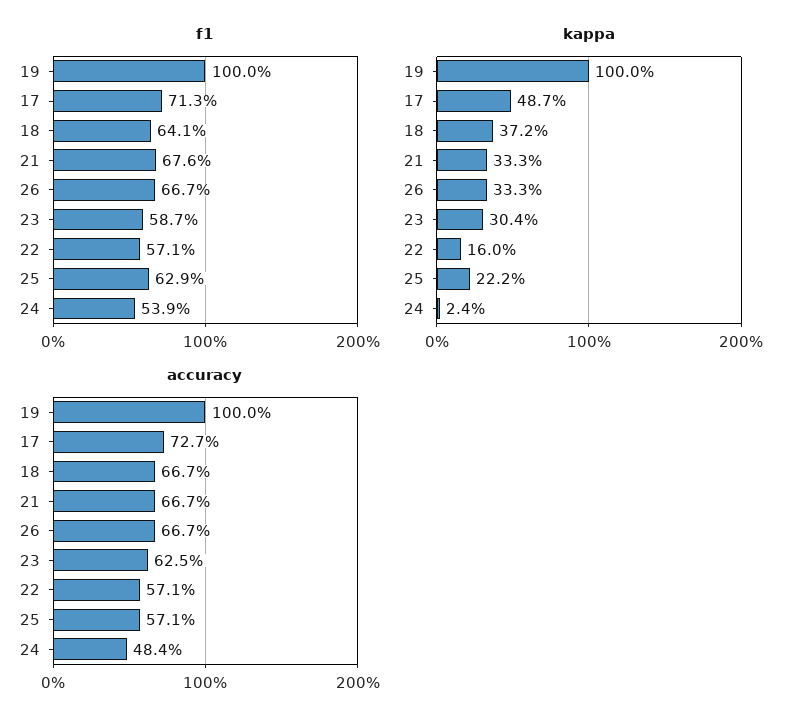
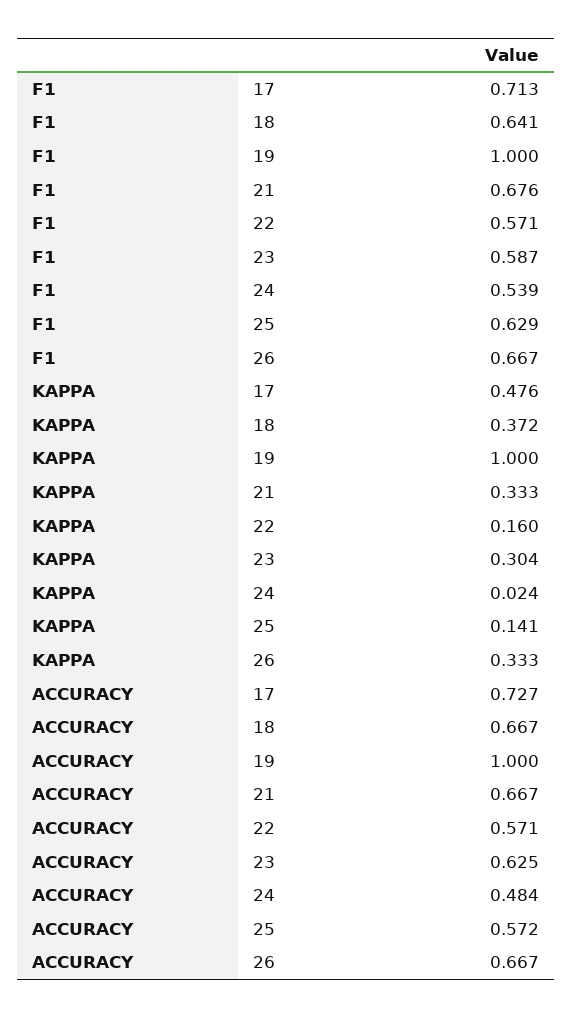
  {
    "f1": {
      "19": 1,
      "17": 0.713,
      "18": 0.641,
      "21": 0.676,
      "26": 0.667,
      "23": 0.587,
      "22": 0.571,
      "25": 0.629,
      "24": 0.539
    },
    "kappa": {
      "19": 1,
-     "17": 0.487,
+     "17": 0.476,
      "18": 0.372,
      "21": 0.333,
      "26": 0.333,
      "23": 0.304,
      "22": 0.16,
-     "25": 0.222,
+     "25": 0.141,
      "24": 0.024
    },
    "accuracy": {
      "19": 1,
      "17": 0.727,
      "18": 0.667,
      "21": 0.667,
      "26": 0.667,
      "23": 0.625,
      "22": 0.571,
-     "25": 0.571,
+     "25": 0.572,
      "24": 0.484
    }
  }

